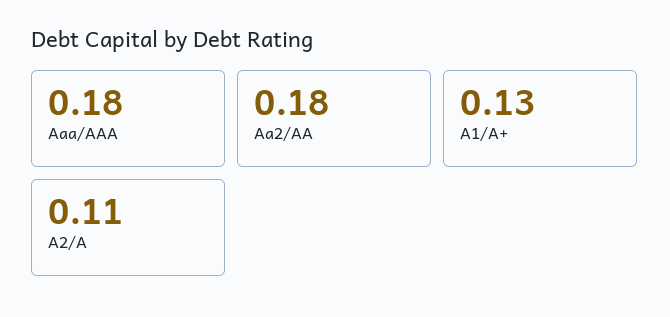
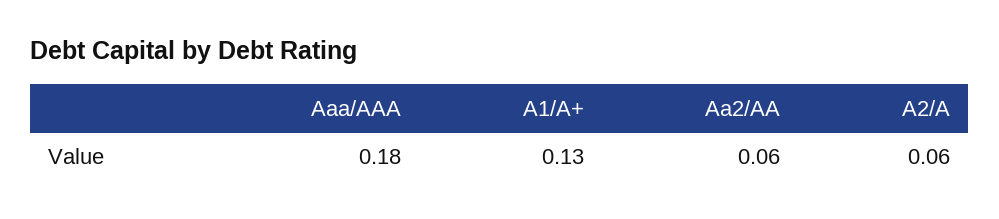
  {
    "Aaa/AAA": 0.18,
-   "Aa2/AA": 0.18,
+   "Aa2/AA": 0.06,
    "A1/A+": 0.13,
-   "A2/A": 0.11
+   "A2/A": 0.06
  }

